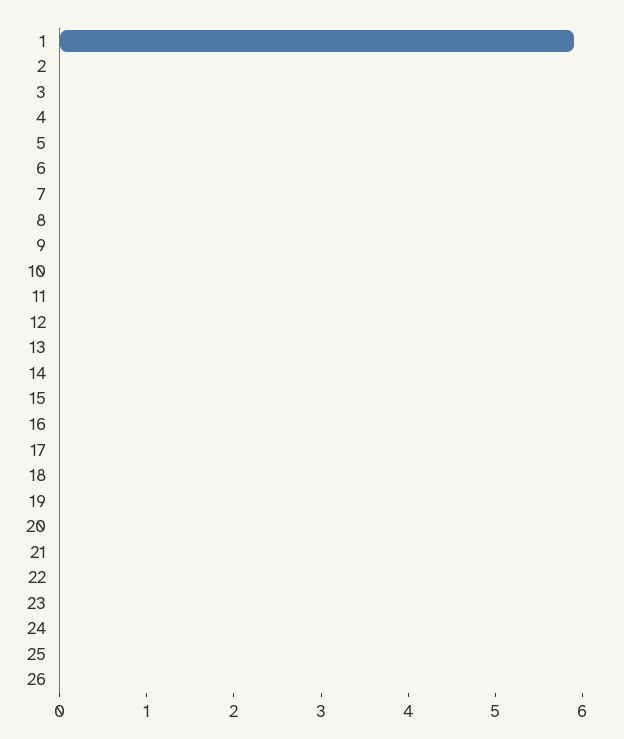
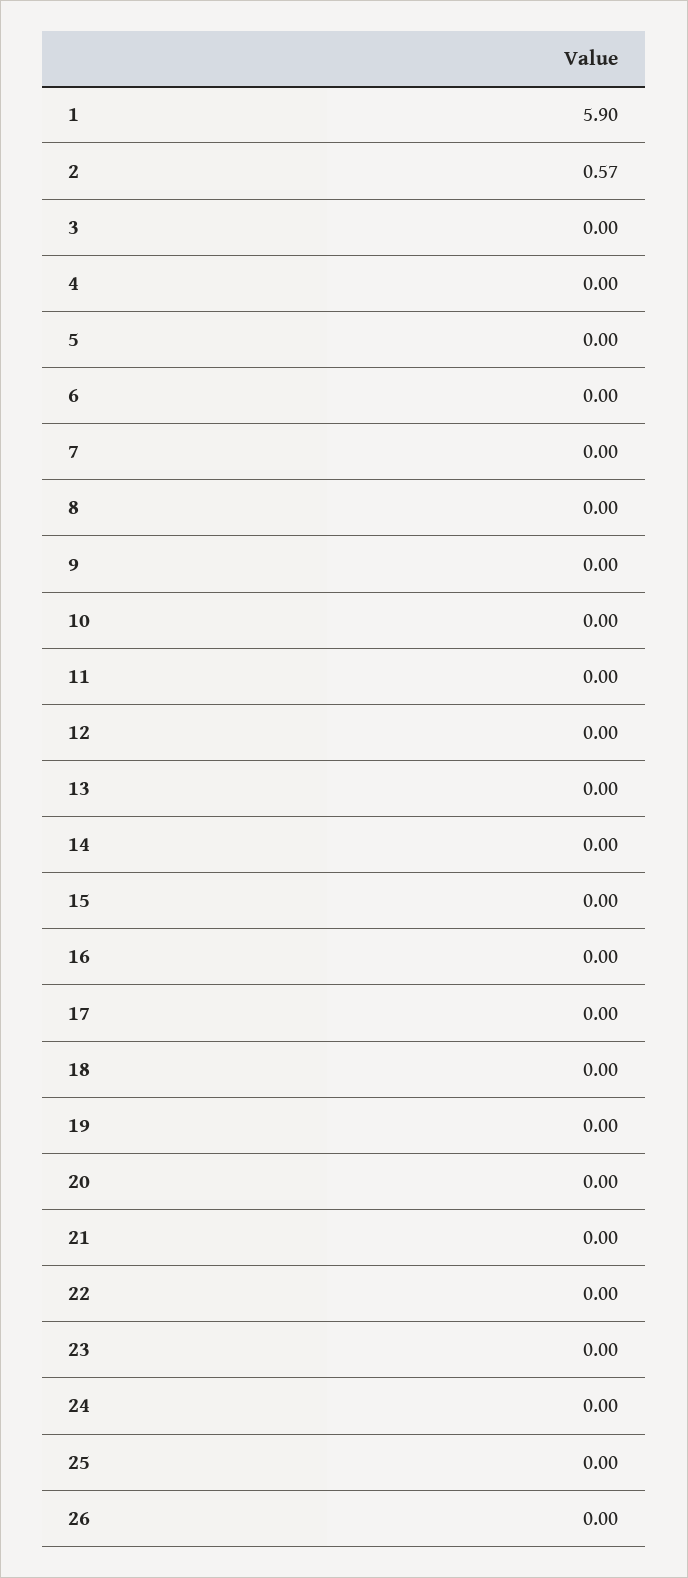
  {
    "1": 5.9,
-   "2": 0,
+   "2": 0.57,
    "3": 0,
    "4": 0,
    "5": 0,
    "6": 0,
    "7": 0,
    "8": 0,
    "9": 0,
    "10": 0,
    "11": 0,
    "12": 0,
    "13": 0,
    "14": 0,
    "15": 0,
    "16": 0,
    "17": 0,
    "18": 0,
    "19": 0,
    "20": 0,
    "21": 0,
    "22": 0,
    "23": 0,
    "24": 0,
    "25": 0,
    "26": 0
  }

